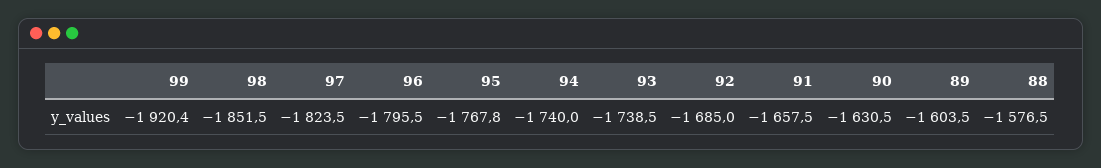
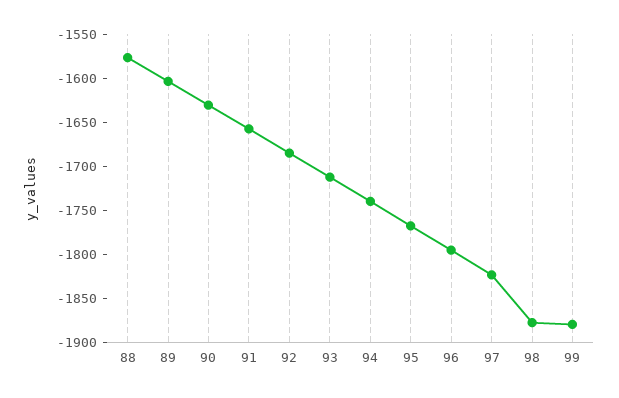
  {
-   "99": -1920.4,
+   "99": -1880,
-   "98": -1851.5,
+   "98": -1880,
    "97": -1823.5,
    "96": -1795.5,
    "95": -1767.8,
    "94": -1740,
-   "93": -1738.5,
+   "93": -1710,
    "92": -1685,
    "91": -1657.5,
    "90": -1630.5,
    "89": -1603.5,
    "88": -1576.5
  }

